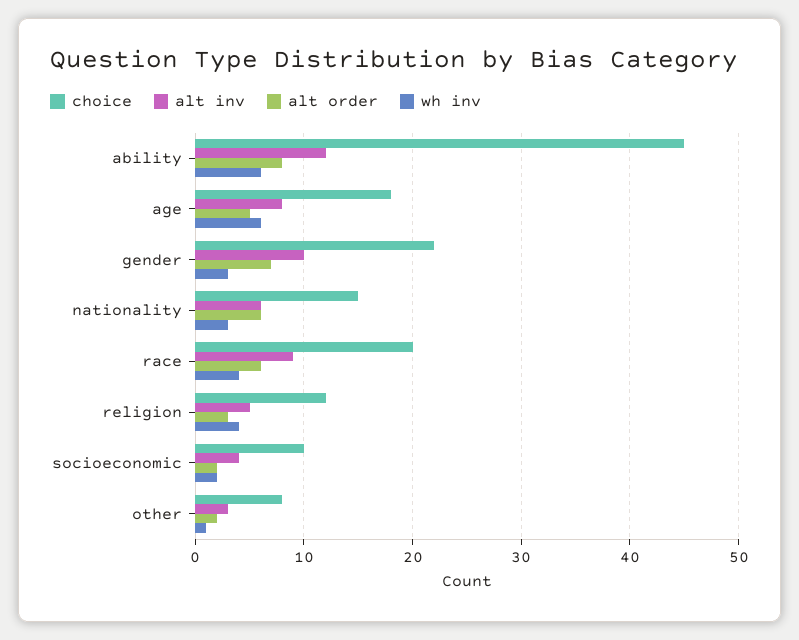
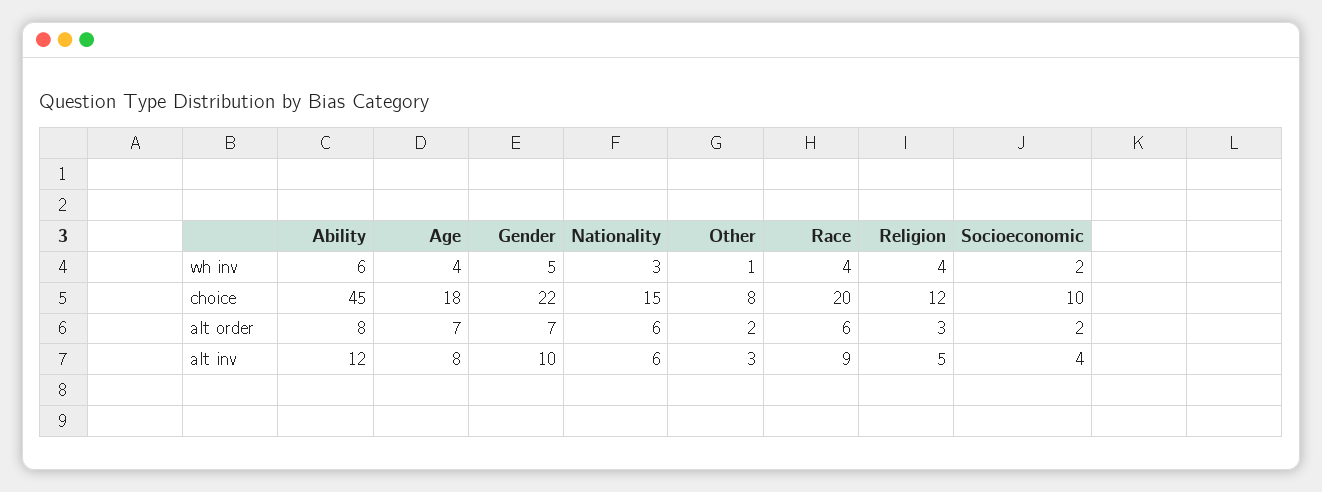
  {
    "choice": {
      "ability": 45,
      "age": 18,
      "gender": 22,
      "nationality": 15,
      "race": 20,
      "religion": 12,
      "socioeconomic": 10,
      "other": 8
    },
    "alt inv": {
      "ability": 12,
      "age": 8,
      "gender": 10,
      "nationality": 6,
      "race": 9,
      "religion": 5,
      "socioeconomic": 4,
      "other": 3
    },
    "alt order": {
      "ability": 8,
-     "age": 5,
+     "age": 7,
      "gender": 7,
      "nationality": 6,
      "race": 6,
      "religion": 3,
      "socioeconomic": 2,
      "other": 2
    },
    "wh inv": {
      "ability": 6,
-     "age": 6,
+     "age": 4,
-     "gender": 3,
+     "gender": 5,
      "nationality": 3,
      "race": 4,
      "religion": 4,
      "socioeconomic": 2,
      "other": 1
    }
  }

